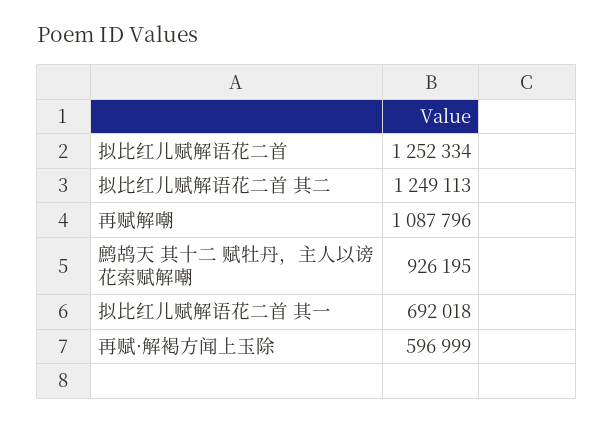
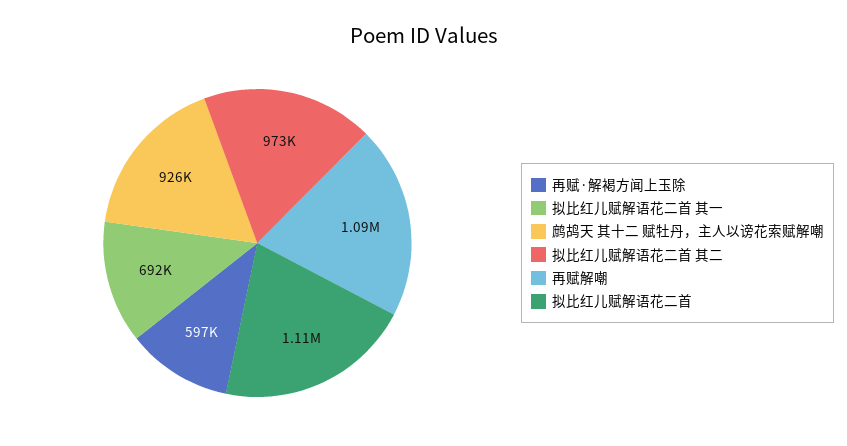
  {
-   "拟比红儿赋解语花二首": 1252334,
+   "拟比红儿赋解语花二首": 1110000,
-   "拟比红儿赋解语花二首 其二": 1249113,
+   "拟比红儿赋解语花二首 其二": 973000,
    "再赋解嘲": 1087796,
    "鹧鸪天 其十二 赋牡丹，主人以谤花索赋解嘲": 926195,
    "拟比红儿赋解语花二首 其一": 692018,
    "再赋·解褐方闻上玉除": 596999
  }

